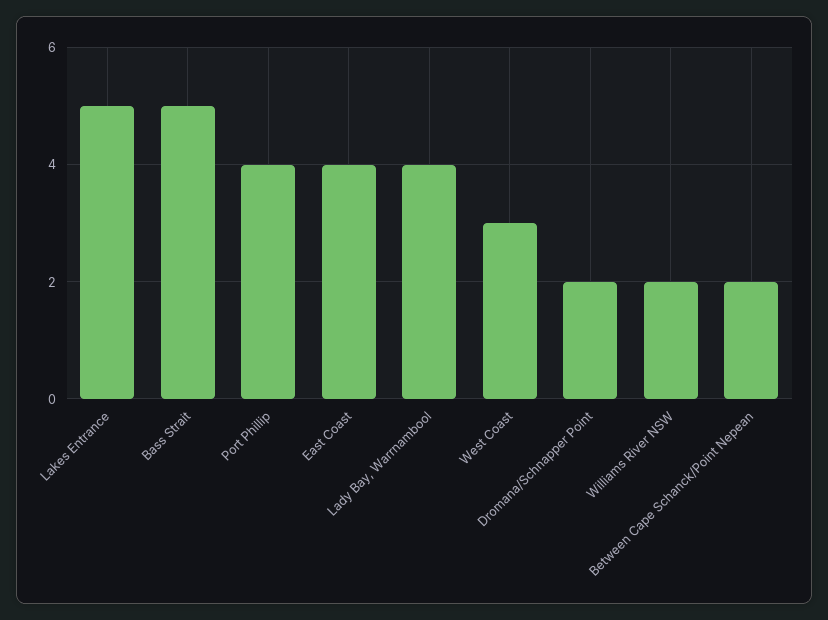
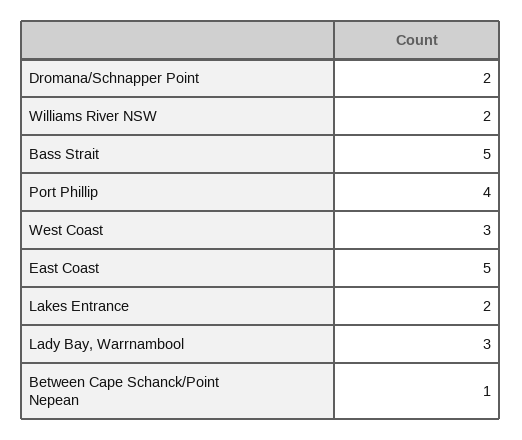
  {
-   "Lakes Entrance": 5,
+   "Lakes Entrance": 2,
    "Bass Strait": 5,
    "Port Phillip": 4,
-   "East Coast": 4,
+   "East Coast": 5,
-   "Lady Bay, Warrnambool": 4,
+   "Lady Bay, Warrnambool": 3,
    "West Coast": 3,
    "Dromana/Schnapper Point": 2,
    "Williams River NSW": 2,
-   "Between Cape Schanck/Point Nepean": 2
+   "Between Cape Schanck/Point Nepean": 1
  }

